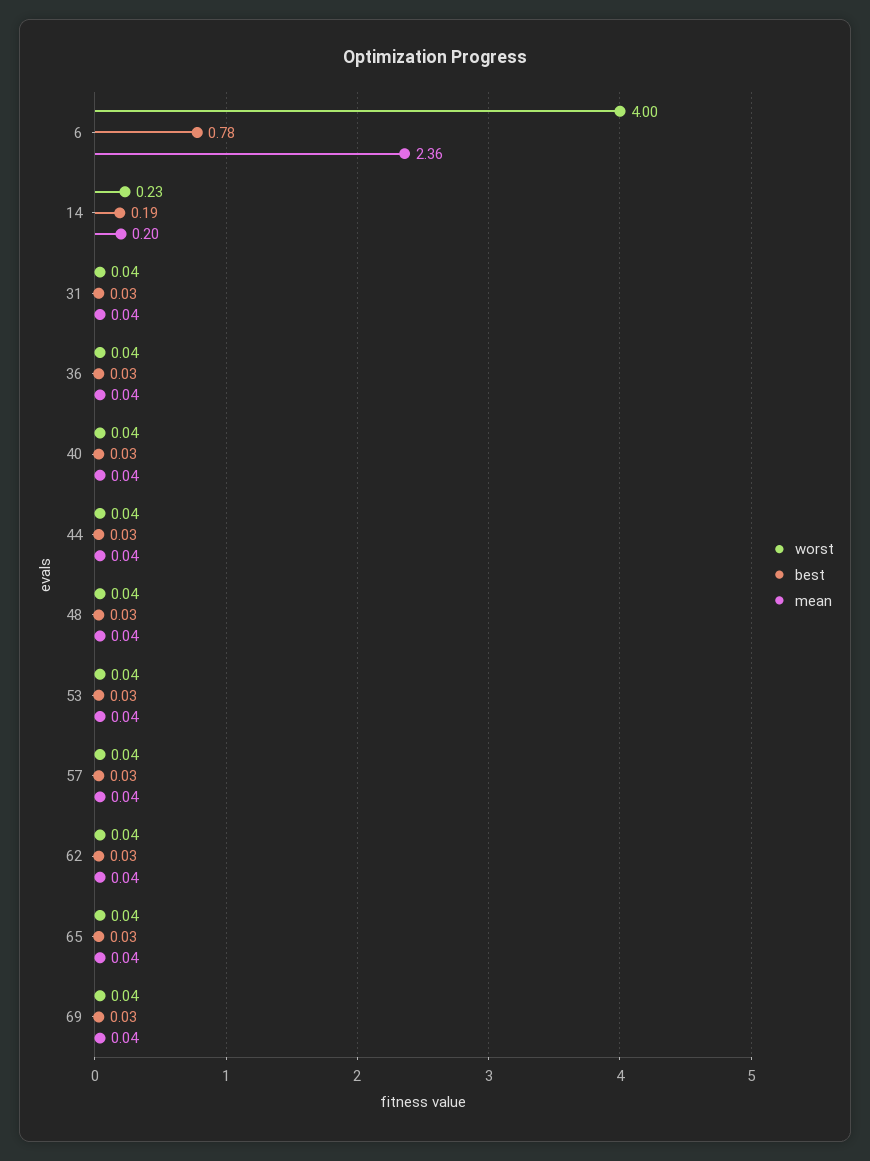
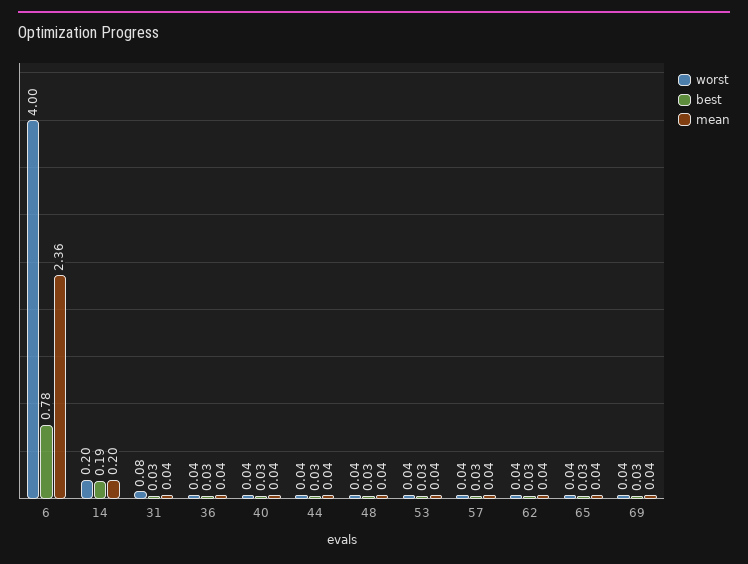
  {
    "worst": {
      "6": 4,
-     "14": 0.23,
+     "14": 0.2,
-     "31": 0.04,
+     "31": 0.08,
      "36": 0.04,
      "40": 0.04,
      "44": 0.04,
      "48": 0.04,
      "53": 0.04,
      "57": 0.04,
      "62": 0.04,
      "65": 0.04,
      "69": 0.04
    },
    "best": {
      "6": 0.78,
      "14": 0.19,
      "31": 0.03,
      "36": 0.03,
      "40": 0.03,
      "44": 0.03,
      "48": 0.03,
      "53": 0.03,
      "57": 0.03,
      "62": 0.03,
      "65": 0.03,
      "69": 0.03
    },
    "mean": {
      "6": 2.36,
      "14": 0.2,
      "31": 0.04,
      "36": 0.04,
      "40": 0.04,
      "44": 0.04,
      "48": 0.04,
      "53": 0.04,
      "57": 0.04,
      "62": 0.04,
      "65": 0.04,
      "69": 0.04
    }
  }

